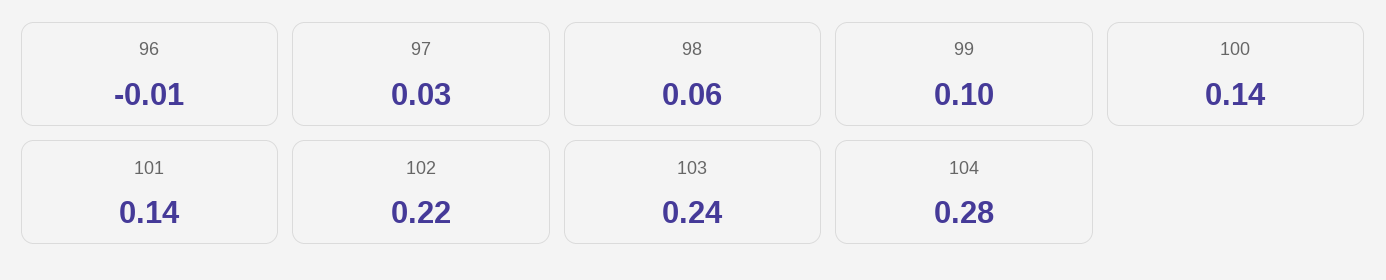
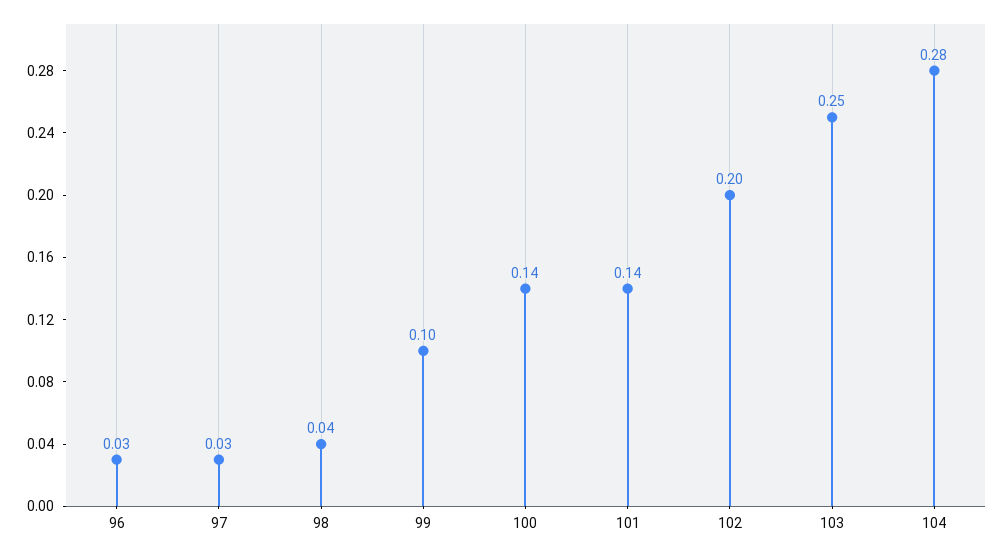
  {
-   "96": -0.01,
+   "96": 0.03,
    "97": 0.03,
-   "98": 0.06,
+   "98": 0.04,
    "99": 0.1,
    "100": 0.14,
    "101": 0.14,
-   "102": 0.22,
+   "102": 0.2,
-   "103": 0.24,
+   "103": 0.25,
    "104": 0.28
  }

